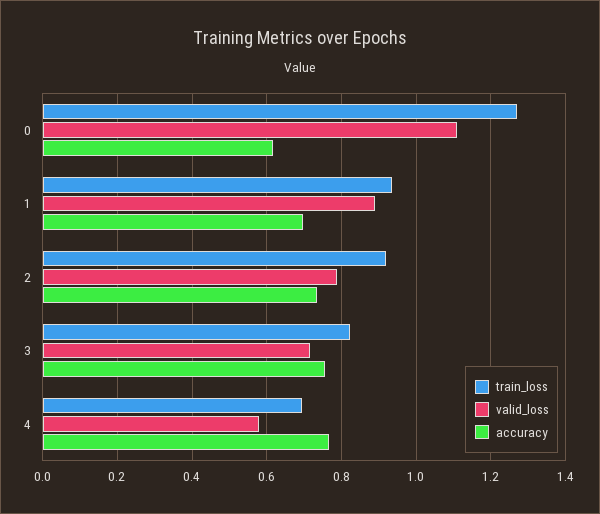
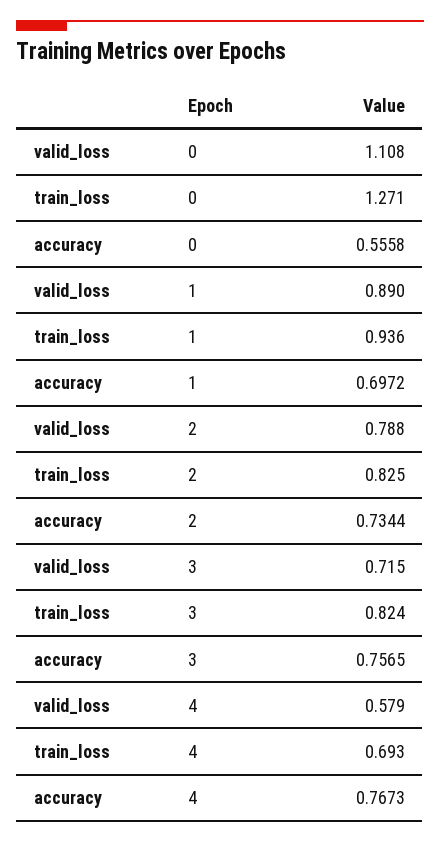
  {
    "train_loss": {
      "0": 1.271,
      "1": 0.936,
-     "2": 0.92,
+     "2": 0.825,
      "3": 0.824,
      "4": 0.693
    },
    "valid_loss": {
      "0": 1.108,
      "1": 0.89,
      "2": 0.788,
      "3": 0.715,
      "4": 0.579
    },
    "accuracy": {
-     "0": 0.62,
+     "0": 0.5558,
      "1": 0.6972,
      "2": 0.7344,
      "3": 0.7565,
      "4": 0.7673
    }
  }

